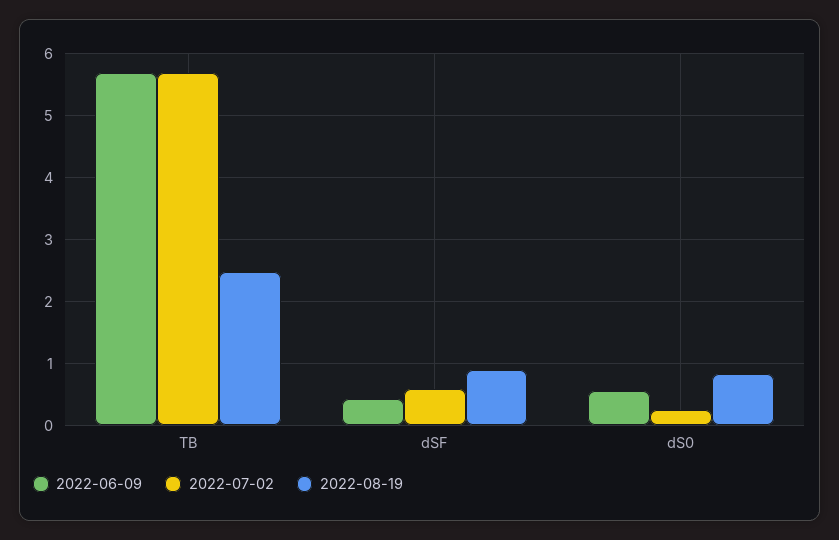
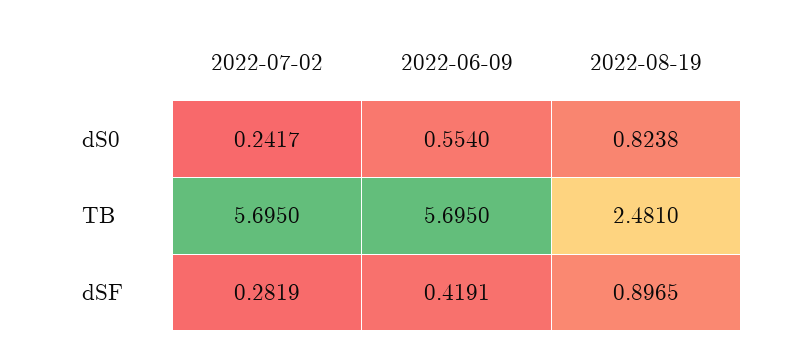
  {
    "2022-06-09": {
      "TB": 5.695,
      "dSF": 0.4191,
      "dS0": 0.554
    },
    "2022-07-02": {
      "TB": 5.695,
-     "dSF": 0.6,
+     "dSF": 0.2819,
      "dS0": 0.2417
    },
    "2022-08-19": {
      "TB": 2.481,
      "dSF": 0.8965,
      "dS0": 0.8238
    }
  }

